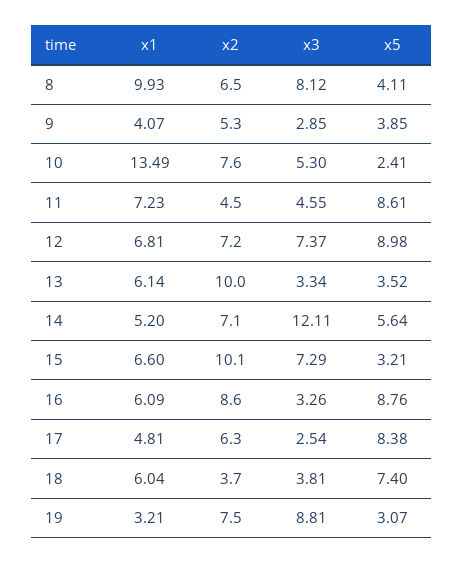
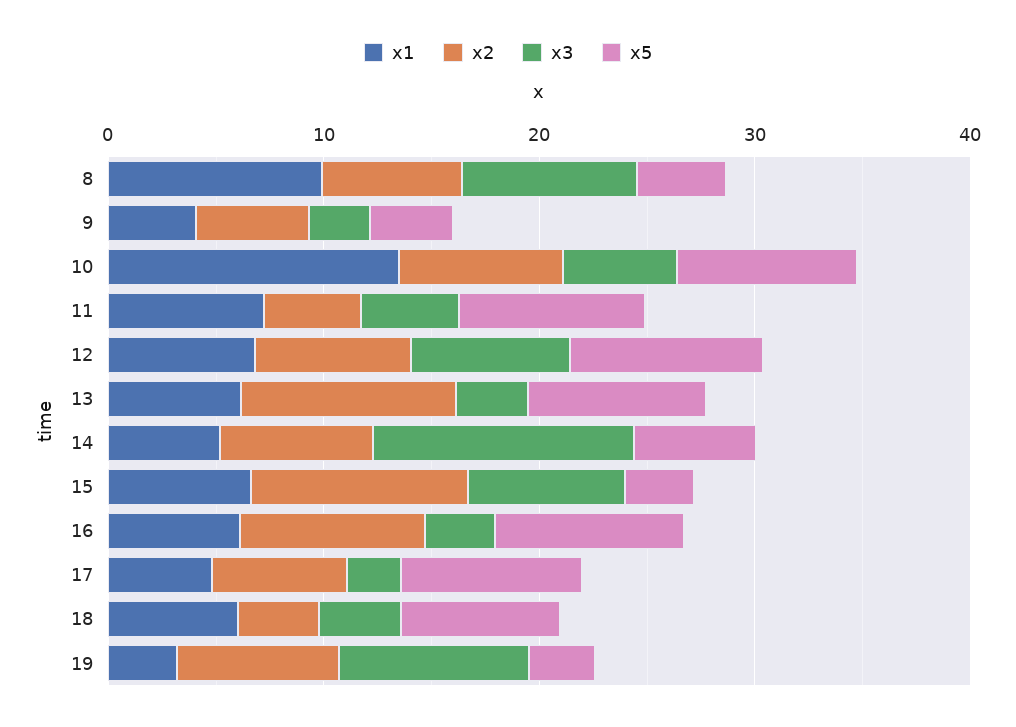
  {
    "x1": {
      "8": 9.93,
      "9": 4.07,
      "10": 13.49,
      "11": 7.23,
      "12": 6.81,
      "13": 6.14,
      "14": 5.2,
      "15": 6.6,
      "16": 6.09,
      "17": 4.81,
      "18": 6.04,
      "19": 3.21
    },
    "x2": {
      "8": 6.5,
      "9": 5.3,
      "10": 7.6,
      "11": 4.5,
      "12": 7.2,
      "13": 10,
      "14": 7.1,
      "15": 10.1,
      "16": 8.6,
      "17": 6.3,
      "18": 3.7,
      "19": 7.5
    },
    "x3": {
      "8": 8.12,
      "9": 2.85,
      "10": 5.3,
      "11": 4.55,
      "12": 7.37,
      "13": 3.34,
      "14": 12.11,
      "15": 7.29,
      "16": 3.26,
      "17": 2.54,
      "18": 3.81,
      "19": 8.81
    },
    "x5": {
      "8": 4.11,
      "9": 3.85,
-     "10": 2.41,
+     "10": 8,
      "11": 8.61,
      "12": 8.98,
-     "13": 3.52,
+     "13": 8,
      "14": 5.64,
      "15": 3.21,
      "16": 8.76,
      "17": 8.38,
      "18": 7.4,
      "19": 3.07
    }
  }

